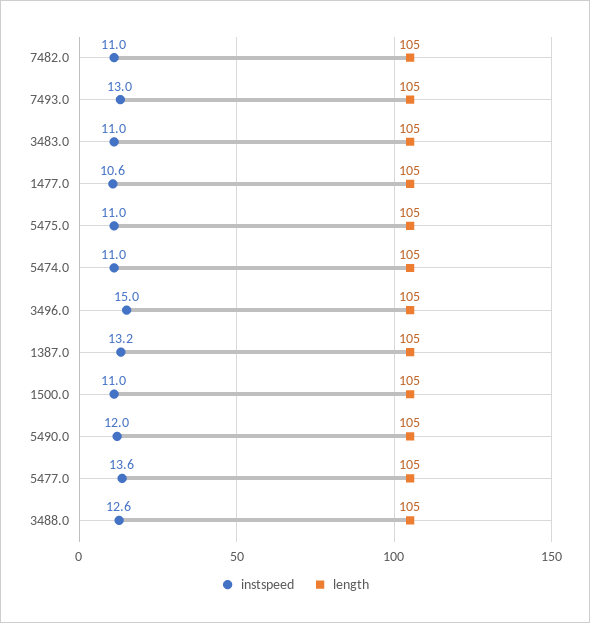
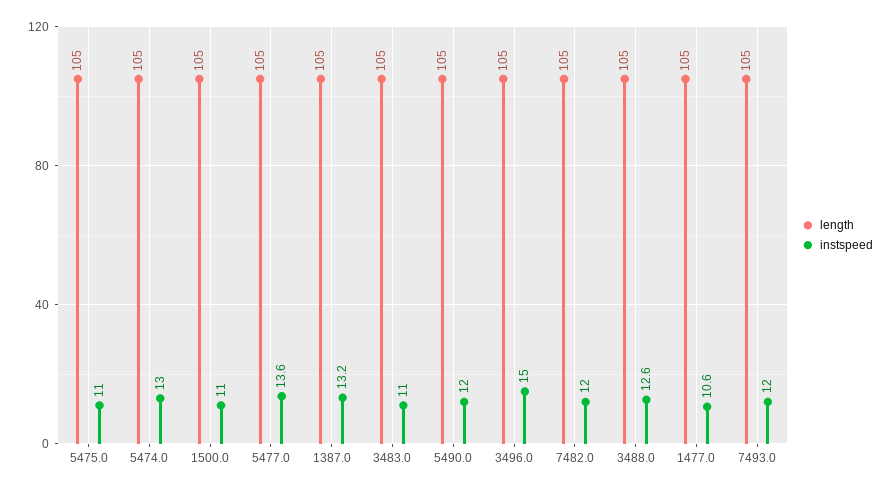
  {
    "instspeed": {
-     "7482.0": 11,
+     "7482.0": 12,
-     "7493.0": 13,
+     "7493.0": 12,
      "3483.0": 11,
      "1477.0": 10.6,
      "5475.0": 11,
-     "5474.0": 11,
+     "5474.0": 13,
      "3496.0": 15,
      "1387.0": 13.2,
      "1500.0": 11,
      "5490.0": 12,
      "5477.0": 13.6,
      "3488.0": 12.6
    },
    "length": {
      "7482.0": 105,
      "7493.0": 105,
      "3483.0": 105,
      "1477.0": 105,
      "5475.0": 105,
      "5474.0": 105,
      "3496.0": 105,
      "1387.0": 105,
      "1500.0": 105,
      "5490.0": 105,
      "5477.0": 105,
      "3488.0": 105
    }
  }

